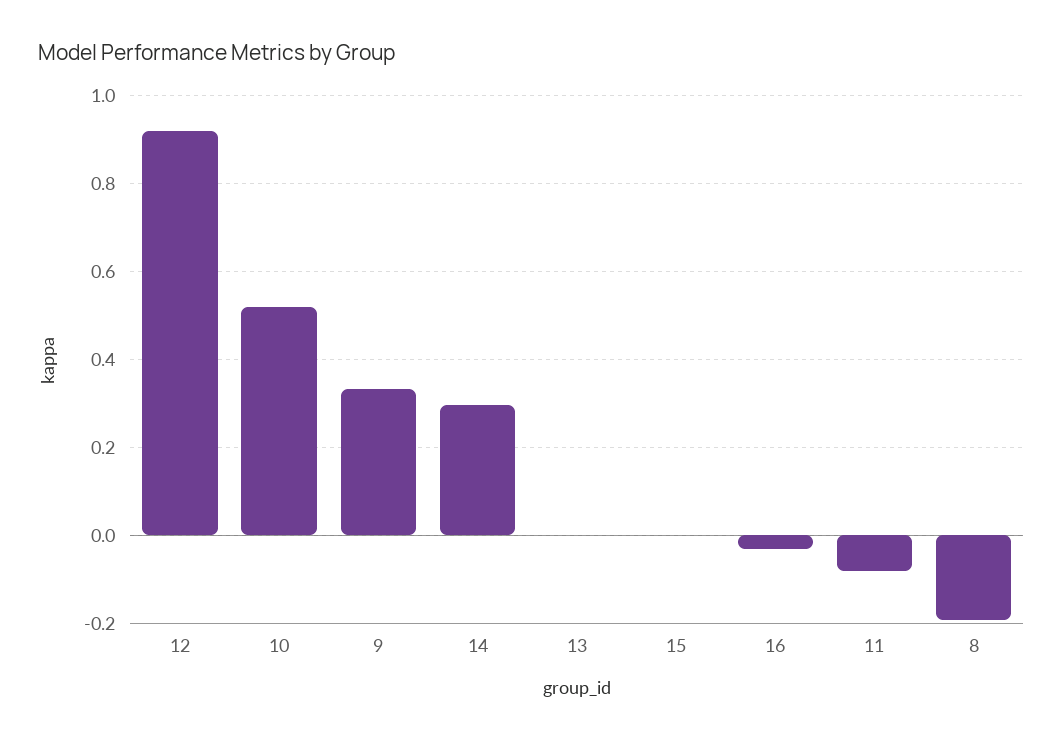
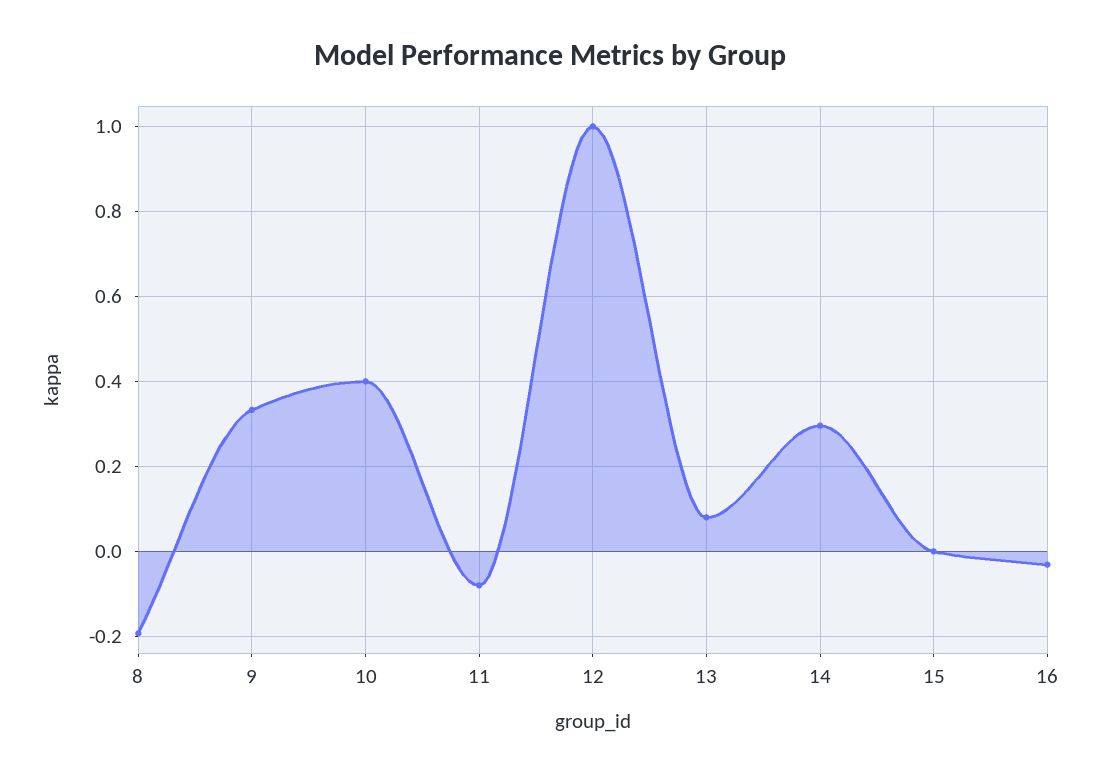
  {
-   "12": 0.92,
+   "12": 1,
-   "10": 0.52,
+   "10": 0.4,
    "9": 0.34,
    "14": 0.3,
-   "13": 0,
+   "13": 0.08,
    "15": 0,
    "16": -0.04,
    "11": -0.08,
    "8": -0.2
  }

